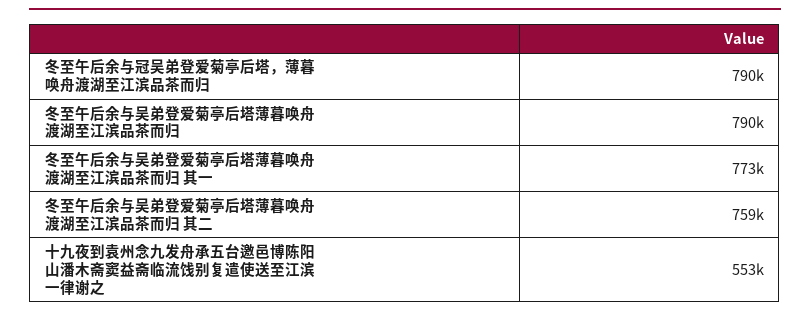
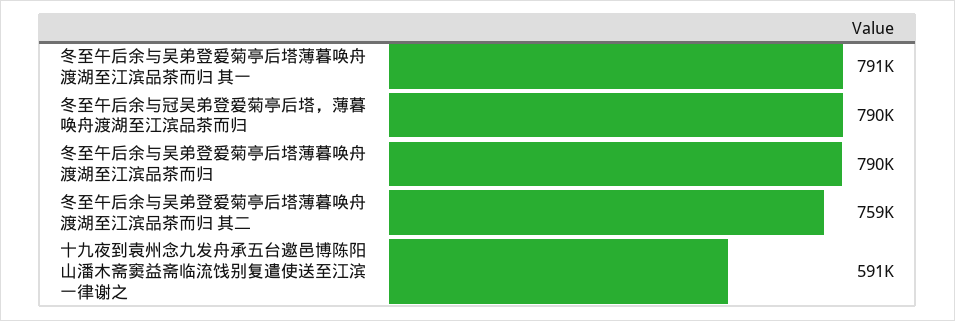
  {
    "冬至午后余与冠吴弟登爱菊亭后塔，薄暮唤舟渡湖至江滨品茶而归": 790000,
    "冬至午后余与吴弟登爱菊亭后塔薄暮唤舟渡湖至江滨品茶而归": 790000,
-   "冬至午后余与吴弟登爱菊亭后塔薄暮唤舟渡湖至江滨品茶而归 其一": 773000,
+   "冬至午后余与吴弟登爱菊亭后塔薄暮唤舟渡湖至江滨品茶而归 其一": 791000,
    "冬至午后余与吴弟登爱菊亭后塔薄暮唤舟渡湖至江滨品茶而归 其二": 759000,
-   "十九夜到袁州念九发舟承五台邀邑博陈阳山潘木斋窦益斋临流饯别复遣使送至江滨一律谢之": 553000
+   "十九夜到袁州念九发舟承五台邀邑博陈阳山潘木斋窦益斋临流饯别复遣使送至江滨一律谢之": 591000
  }

